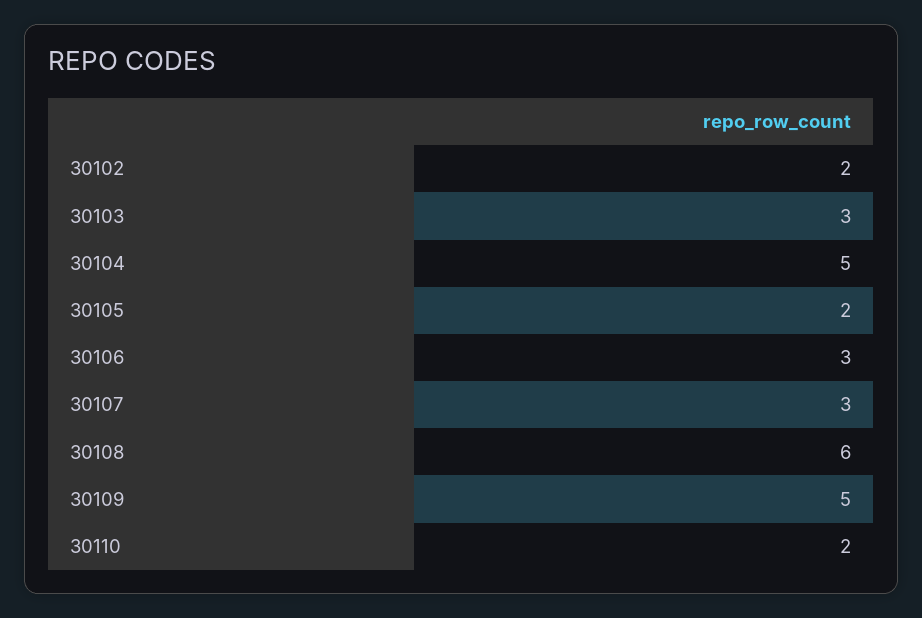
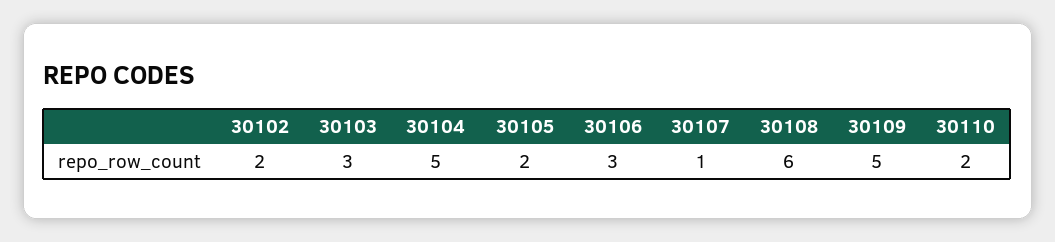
  {
    "30102": 2,
    "30103": 3,
    "30104": 5,
    "30105": 2,
    "30106": 3,
-   "30107": 3,
+   "30107": 1,
    "30108": 6,
    "30109": 5,
    "30110": 2
  }

